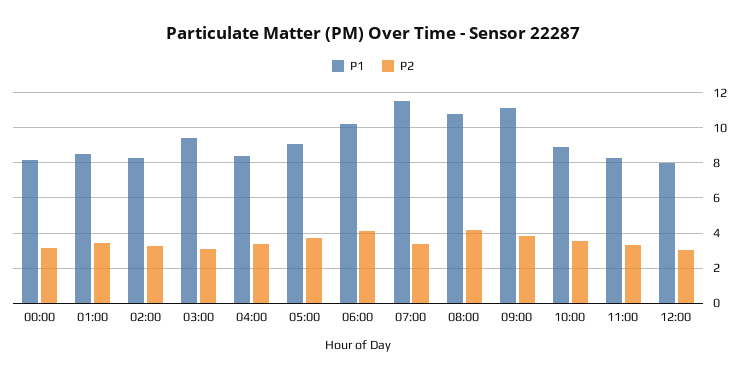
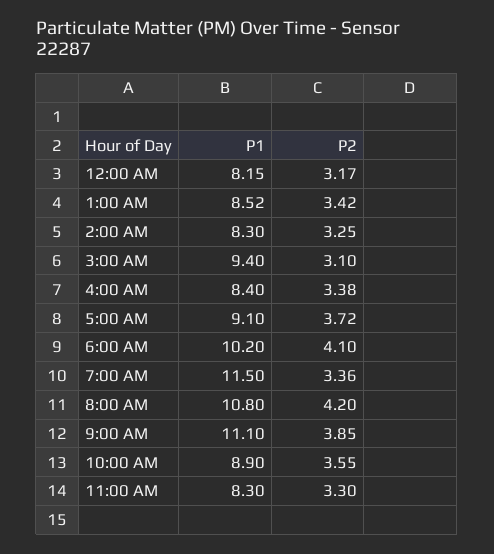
  {
    "P1": {
      "00:00": 8.15,
      "01:00": 8.52,
      "02:00": 8.3,
      "03:00": 9.4,
      "04:00": 8.4,
      "05:00": 9.1,
      "06:00": 10.2,
      "07:00": 11.5,
      "08:00": 10.8,
      "09:00": 11.1,
      "10:00": 8.9,
-     "11:00": 8.3,
+     "11:00": 8.3
-     "12:00": 8
    },
    "P2": {
      "00:00": 3.17,
      "01:00": 3.42,
      "02:00": 3.25,
      "03:00": 3.1,
      "04:00": 3.38,
      "05:00": 3.72,
      "06:00": 4.1,
      "07:00": 3.36,
      "08:00": 4.2,
      "09:00": 3.85,
      "10:00": 3.55,
-     "11:00": 3.3,
+     "11:00": 3.3
-     "12:00": 3
    }
  }

